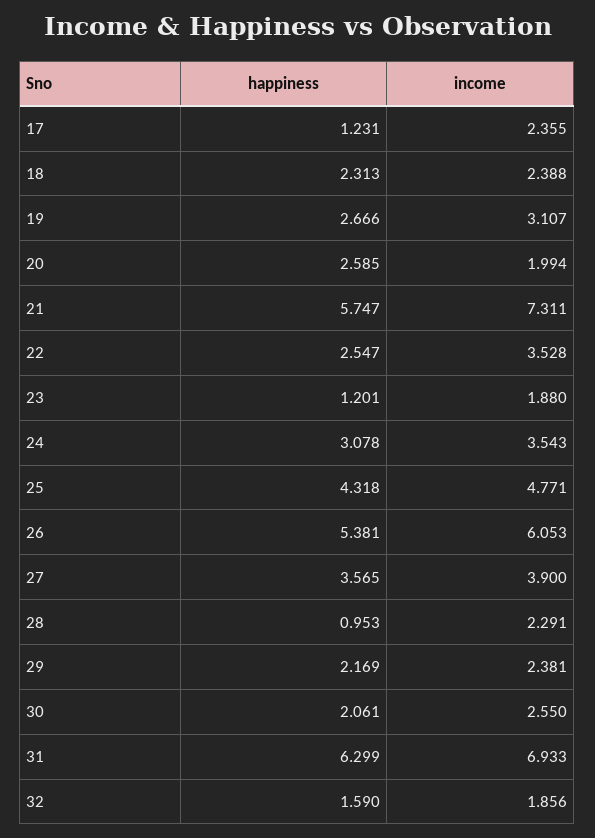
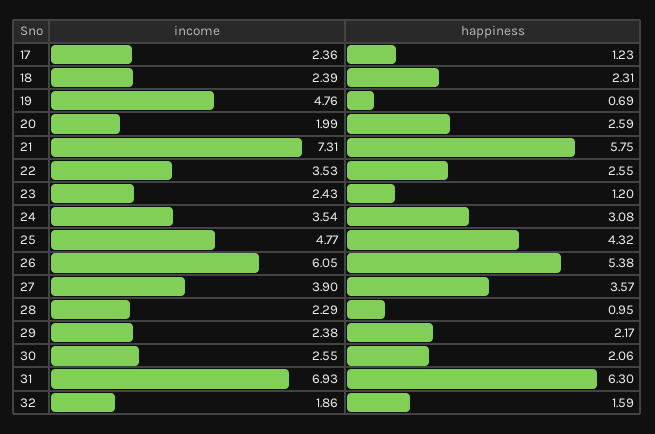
  {
    "happiness": {
      "17": 1.231,
      "18": 2.313,
-     "19": 2.666,
+     "19": 0.69,
      "20": 2.585,
      "21": 5.747,
      "22": 2.547,
      "23": 1.201,
      "24": 3.078,
      "25": 4.318,
      "26": 5.381,
      "27": 3.565,
      "28": 0.953,
      "29": 2.169,
      "30": 2.061,
      "31": 6.299,
      "32": 1.59
    },
    "income": {
      "17": 2.355,
      "18": 2.388,
-     "19": 3.107,
+     "19": 4.76,
      "20": 1.994,
      "21": 7.311,
      "22": 3.528,
-     "23": 1.88,
+     "23": 2.43,
      "24": 3.543,
      "25": 4.771,
      "26": 6.053,
      "27": 3.9,
      "28": 2.291,
      "29": 2.381,
      "30": 2.55,
      "31": 6.933,
      "32": 1.856
    }
  }

